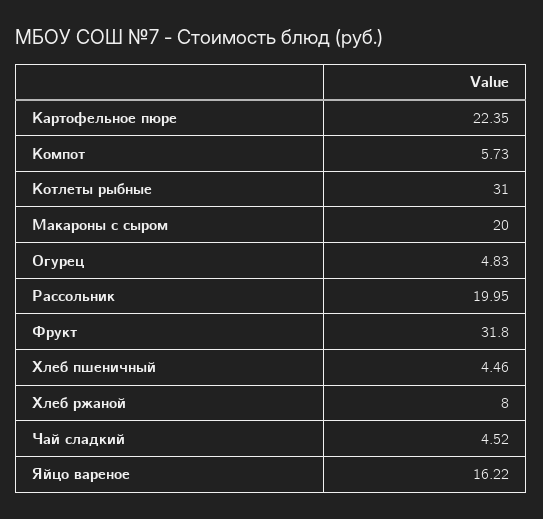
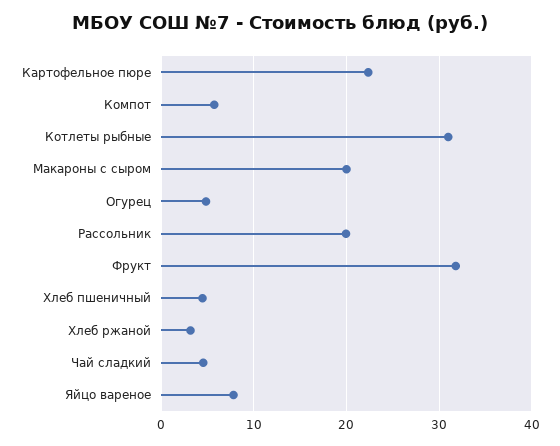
  {
    "Картофельное пюре": 22.35,
    "Компот": 5.73,
    "Котлеты рыбные": 31,
    "Макароны с сыром": 20,
    "Огурец": 4.83,
    "Рассольник": 19.95,
    "Фрукт": 31.8,
    "Хлеб пшеничный": 4.46,
-   "Хлеб ржаной": 8,
+   "Хлеб ржаной": 3,
    "Чай сладкий": 4.52,
-   "Яйцо вареное": 16.22
+   "Яйцо вареное": 8
  }

